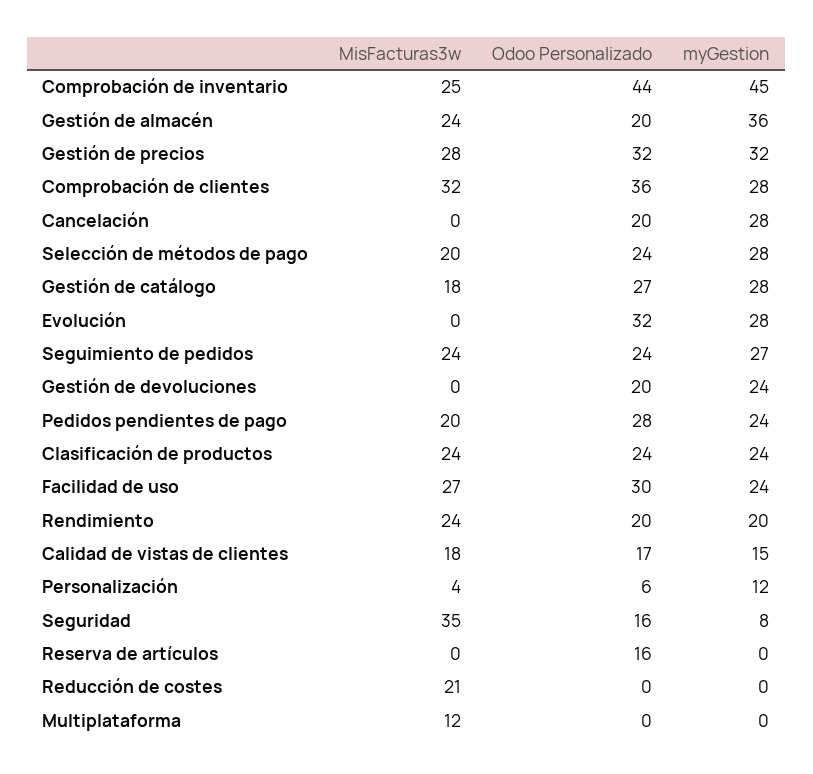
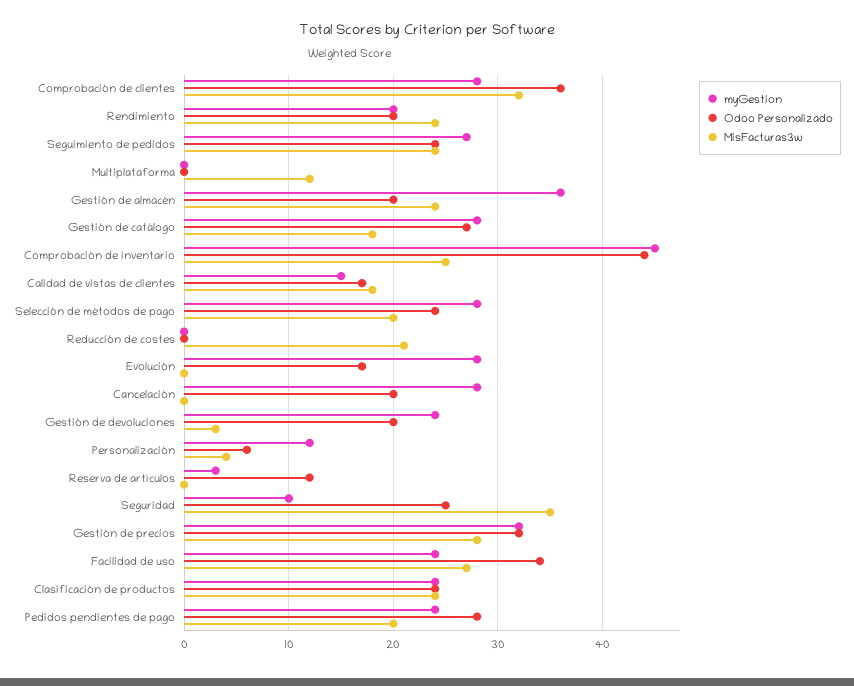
  {
    "MisFacturas3w": {
      "Comprobación de inventario": 25,
      "Gestión de almacén": 24,
      "Gestión de precios": 28,
      "Comprobación de clientes": 32,
      "Cancelación": 0,
      "Selección de métodos de pago": 20,
      "Gestión de catálogo": 18,
      "Evolución": 0,
      "Seguimiento de pedidos": 24,
-     "Gestión de devoluciones": 0,
+     "Gestión de devoluciones": 3,
      "Pedidos pendientes de pago": 20,
      "Clasificación de productos": 24,
      "Facilidad de uso": 27,
      "Rendimiento": 24,
      "Calidad de vistas de clientes": 18,
      "Personalización": 4,
      "Seguridad": 35,
      "Reserva de artículos": 0,
      "Reducción de costes": 21,
      "Multiplataforma": 12
    },
    "Odoo Personalizado": {
      "Comprobación de inventario": 44,
      "Gestión de almacén": 20,
      "Gestión de precios": 32,
      "Comprobación de clientes": 36,
      "Cancelación": 20,
      "Selección de métodos de pago": 24,
      "Gestión de catálogo": 27,
-     "Evolución": 32,
+     "Evolución": 17,
      "Seguimiento de pedidos": 24,
      "Gestión de devoluciones": 20,
      "Pedidos pendientes de pago": 28,
      "Clasificación de productos": 24,
-     "Facilidad de uso": 30,
+     "Facilidad de uso": 34,
      "Rendimiento": 20,
      "Calidad de vistas de clientes": 17,
      "Personalización": 6,
-     "Seguridad": 16,
+     "Seguridad": 25,
-     "Reserva de artículos": 16,
+     "Reserva de artículos": 12,
      "Reducción de costes": 0,
      "Multiplataforma": 0
    },
    "myGestion": {
      "Comprobación de inventario": 45,
      "Gestión de almacén": 36,
      "Gestión de precios": 32,
      "Comprobación de clientes": 28,
      "Cancelación": 28,
      "Selección de métodos de pago": 28,
      "Gestión de catálogo": 28,
      "Evolución": 28,
      "Seguimiento de pedidos": 27,
      "Gestión de devoluciones": 24,
      "Pedidos pendientes de pago": 24,
      "Clasificación de productos": 24,
      "Facilidad de uso": 24,
      "Rendimiento": 20,
      "Calidad de vistas de clientes": 15,
      "Personalización": 12,
-     "Seguridad": 8,
+     "Seguridad": 10,
-     "Reserva de artículos": 0,
+     "Reserva de artículos": 3,
      "Reducción de costes": 0,
      "Multiplataforma": 0
    }
  }

